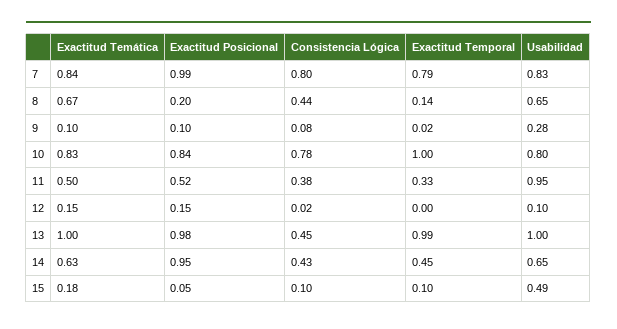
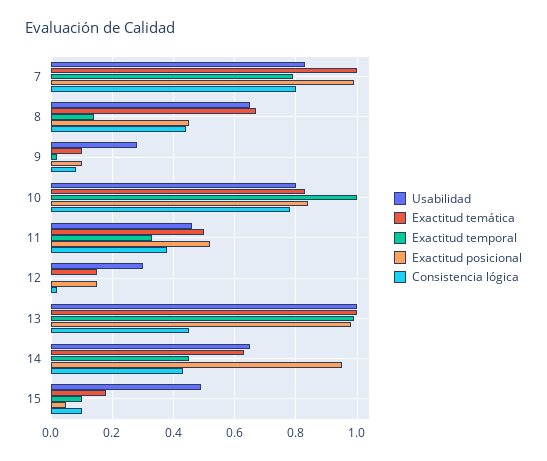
  {
    "Exactitud Temática": {
-     "7": 0.84,
+     "7": 1,
      "8": 0.67,
      "9": 0.1,
      "10": 0.83,
      "11": 0.5,
      "12": 0.15,
      "13": 1,
      "14": 0.63,
      "15": 0.18
    },
    "Exactitud Posicional": {
      "7": 0.99,
-     "8": 0.2,
+     "8": 0.45,
      "9": 0.1,
      "10": 0.84,
      "11": 0.52,
      "12": 0.15,
      "13": 0.98,
      "14": 0.95,
      "15": 0.05
    },
    "Consistencia Lógica": {
      "7": 0.8,
      "8": 0.44,
      "9": 0.08,
      "10": 0.78,
      "11": 0.38,
      "12": 0.02,
      "13": 0.45,
      "14": 0.43,
      "15": 0.1
    },
    "Exactitud Temporal": {
      "7": 0.79,
      "8": 0.14,
      "9": 0.02,
      "10": 1,
      "11": 0.33,
      "12": 0,
      "13": 0.99,
      "14": 0.45,
      "15": 0.1
    },
    "Usabilidad": {
      "7": 0.83,
      "8": 0.65,
      "9": 0.28,
      "10": 0.8,
-     "11": 0.95,
+     "11": 0.45,
-     "12": 0.1,
+     "12": 0.3,
      "13": 1,
      "14": 0.65,
      "15": 0.49
    }
  }

